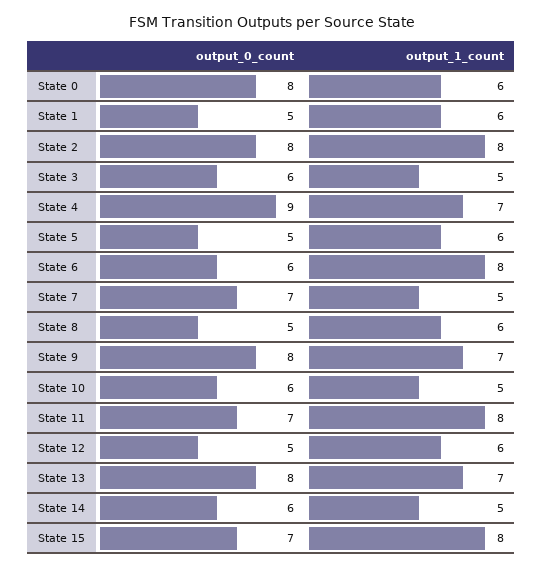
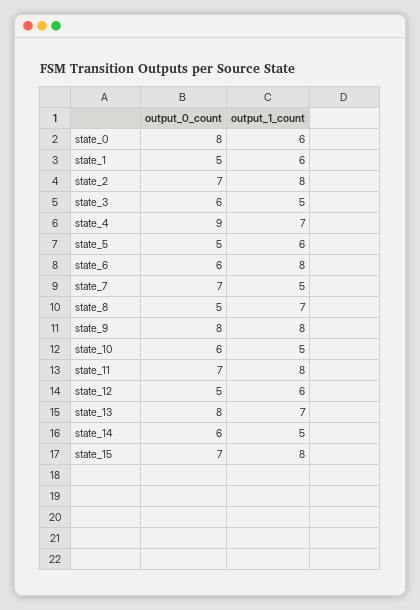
  {
    "output_0_count": {
      "State 0": 8,
      "State 1": 5,
-     "State 2": 8,
+     "State 2": 7,
      "State 3": 6,
      "State 4": 9,
      "State 5": 5,
      "State 6": 6,
      "State 7": 7,
      "State 8": 5,
      "State 9": 8,
      "State 10": 6,
      "State 11": 7,
      "State 12": 5,
      "State 13": 8,
      "State 14": 6,
      "State 15": 7
    },
    "output_1_count": {
      "State 0": 6,
      "State 1": 6,
      "State 2": 8,
      "State 3": 5,
      "State 4": 7,
      "State 5": 6,
      "State 6": 8,
      "State 7": 5,
-     "State 8": 6,
+     "State 8": 7,
-     "State 9": 7,
+     "State 9": 8,
      "State 10": 5,
      "State 11": 8,
      "State 12": 6,
      "State 13": 7,
      "State 14": 5,
      "State 15": 8
    }
  }

